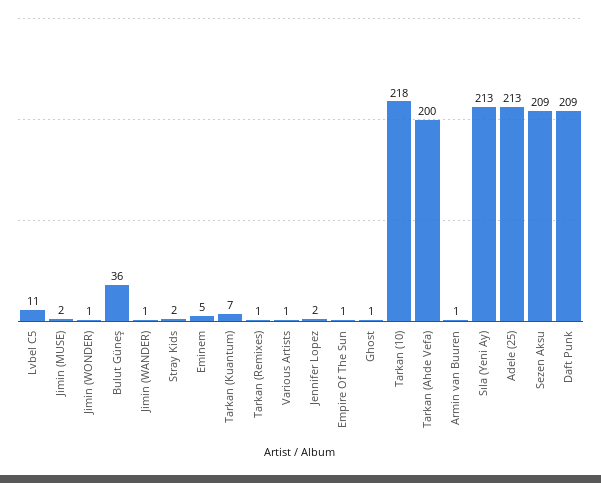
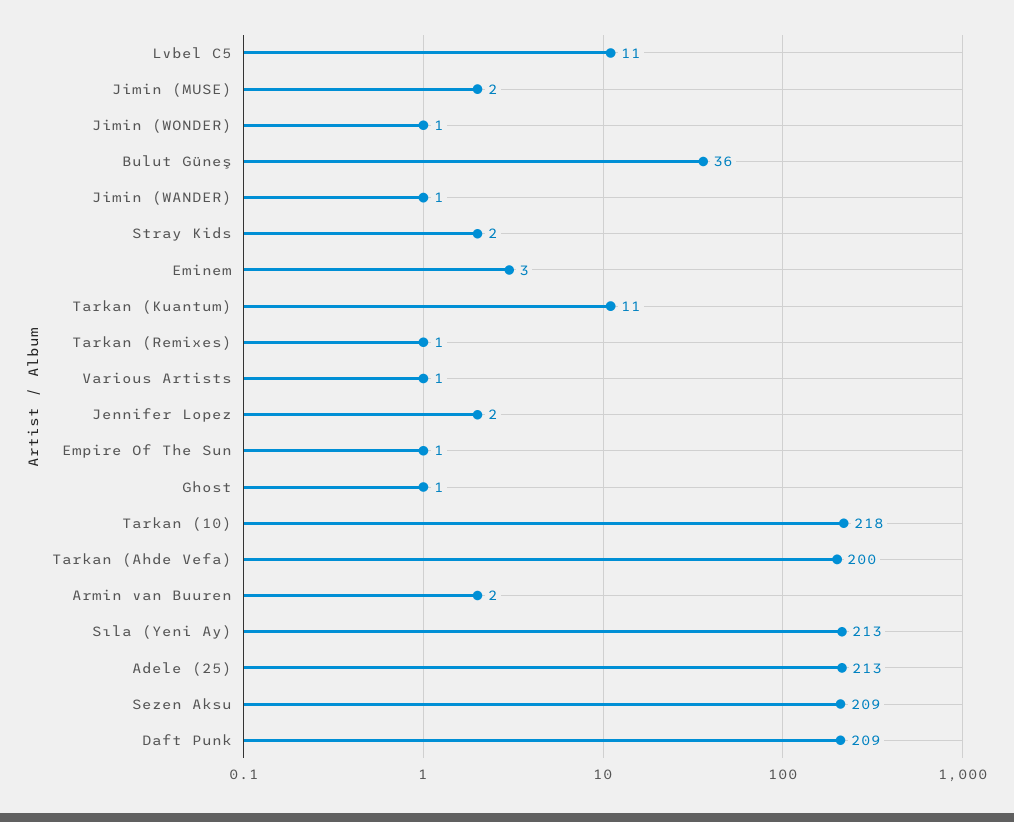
  {
    "Lvbel C5": 11,
    "Jimin (MUSE)": 2,
    "Jimin (WONDER)": 1,
    "Bulut Güneş": 36,
    "Jimin (WANDER)": 1,
    "Stray Kids": 2,
-   "Eminem": 5,
+   "Eminem": 3,
-   "Tarkan (Kuantum)": 7,
+   "Tarkan (Kuantum)": 11,
    "Tarkan (Remixes)": 1,
    "Various Artists": 1,
    "Jennifer Lopez": 2,
    "Empire Of The Sun": 1,
    "Ghost": 1,
    "Tarkan (10)": 218,
    "Tarkan (Ahde Vefa)": 200,
-   "Armin van Buuren": 1,
+   "Armin van Buuren": 2,
    "Sıla (Yeni Ay)": 213,
    "Adele (25)": 213,
    "Sezen Aksu": 209,
    "Daft Punk": 209
  }

